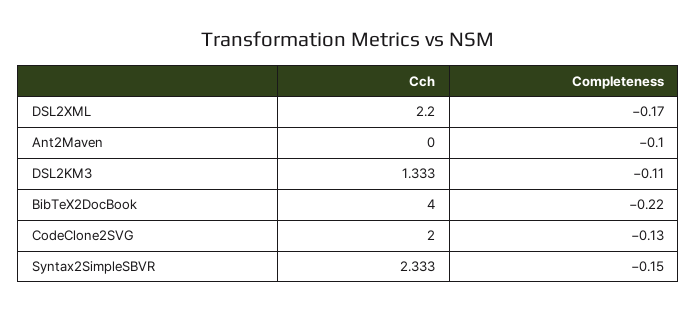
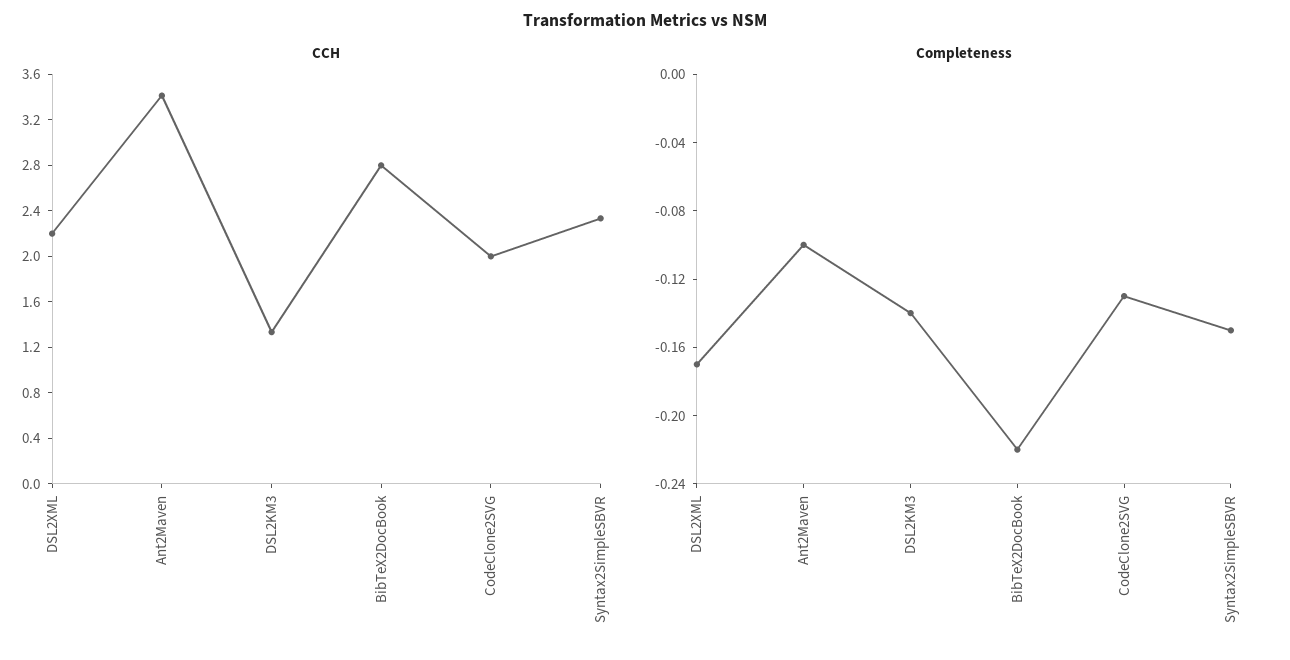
  {
    "Cch": {
      "DSL2XML": 2.2,
-     "Ant2Maven": 0,
+     "Ant2Maven": 3.4,
      "DSL2KM3": 1.333,
-     "BibTeX2DocBook": 4,
+     "BibTeX2DocBook": 2.8,
      "CodeClone2SVG": 2,
      "Syntax2SimpleSBVR": 2.333
    },
    "Completeness": {
      "DSL2XML": -0.17,
      "Ant2Maven": -0.1,
-     "DSL2KM3": -0.11,
+     "DSL2KM3": -0.14,
      "BibTeX2DocBook": -0.22,
      "CodeClone2SVG": -0.13,
      "Syntax2SimpleSBVR": -0.15
    }
  }

